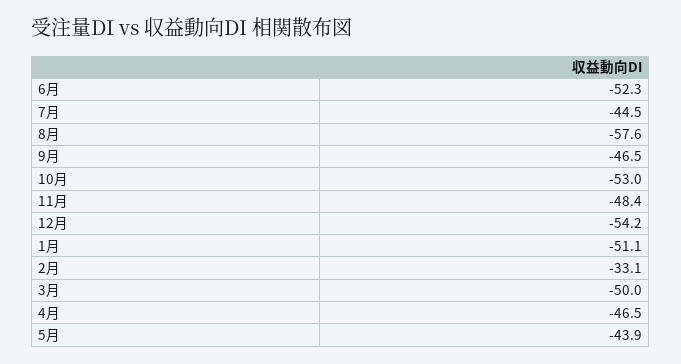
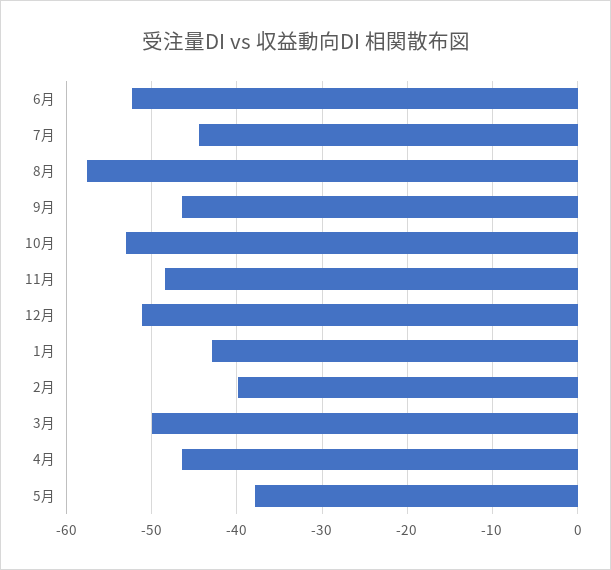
  {
    "6月": -52.3,
    "7月": -44.5,
    "8月": -57.6,
    "9月": -46.5,
    "10月": -53,
    "11月": -48.4,
-   "12月": -54.2,
+   "12月": -51,
-   "1月": -51.1,
+   "1月": -43,
-   "2月": -33.1,
+   "2月": -40,
    "3月": -50,
    "4月": -46.5,
-   "5月": -43.9
+   "5月": -38
  }

